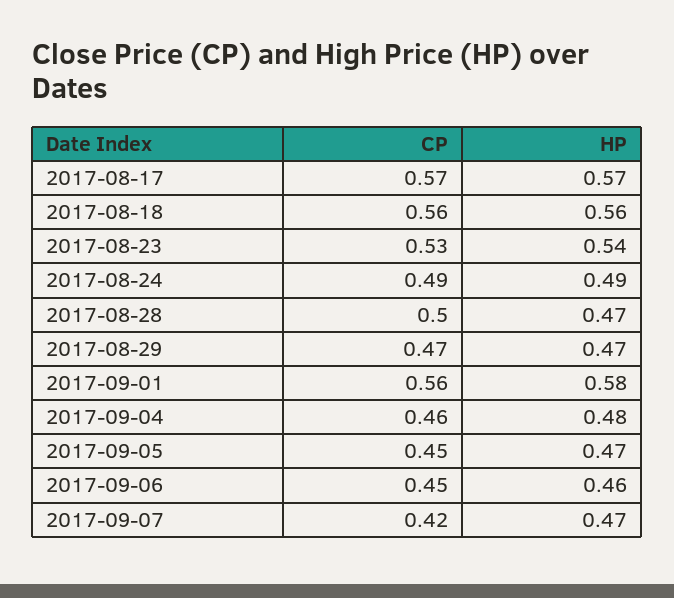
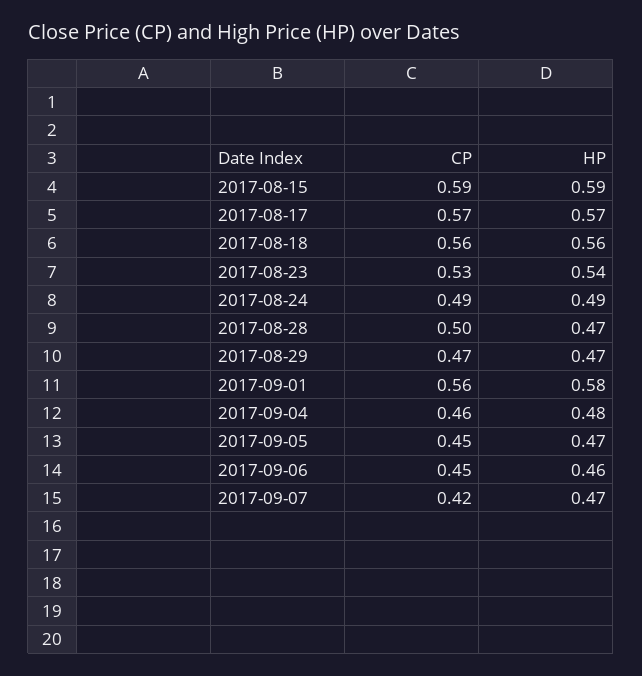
  {
    "CP": {
      "2017-08-17": 0.57,
      "2017-08-18": 0.56,
      "2017-08-23": 0.53,
      "2017-08-24": 0.49,
      "2017-08-28": 0.5,
      "2017-08-29": 0.47,
      "2017-09-01": 0.56,
      "2017-09-04": 0.46,
      "2017-09-05": 0.45,
      "2017-09-06": 0.45,
-     "2017-09-07": 0.42
+     "2017-09-07": 0.42,
+     "2017-08-15": 0.59
    },
    "HP": {
      "2017-08-17": 0.57,
      "2017-08-18": 0.56,
      "2017-08-23": 0.54,
      "2017-08-24": 0.49,
      "2017-08-28": 0.47,
      "2017-08-29": 0.47,
      "2017-09-01": 0.58,
      "2017-09-04": 0.48,
      "2017-09-05": 0.47,
      "2017-09-06": 0.46,
-     "2017-09-07": 0.47
+     "2017-09-07": 0.47,
+     "2017-08-15": 0.59
    }
  }

